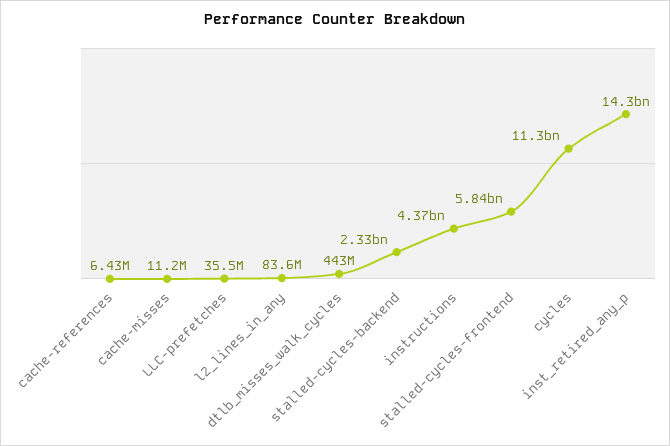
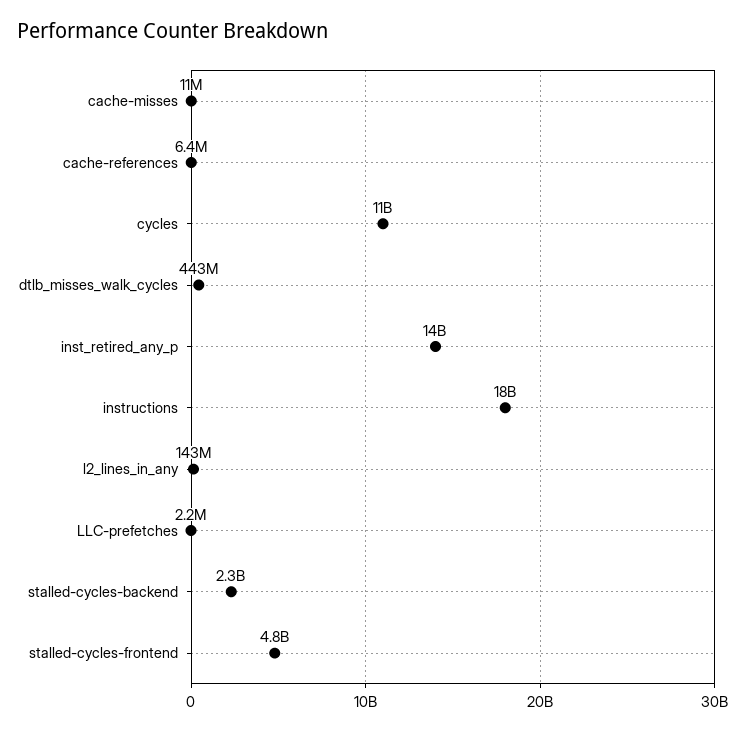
  {
    "cache-references": 6430000,
    "cache-misses": 11200000,
-   "LLC-prefetches": 35500000,
+   "LLC-prefetches": 2200000,
-   "l2_lines_in_any": 83600000,
+   "l2_lines_in_any": 143000000,
    "dtlb_misses_walk_cycles": 443000000,
    "stalled-cycles-backend": 2330000000,
-   "instructions": 4370000000,
+   "instructions": 18000000000,
-   "stalled-cycles-frontend": 5840000000,
+   "stalled-cycles-frontend": 4800000000,
    "cycles": 11300000000,
    "inst_retired_any_p": 14300000000
  }

